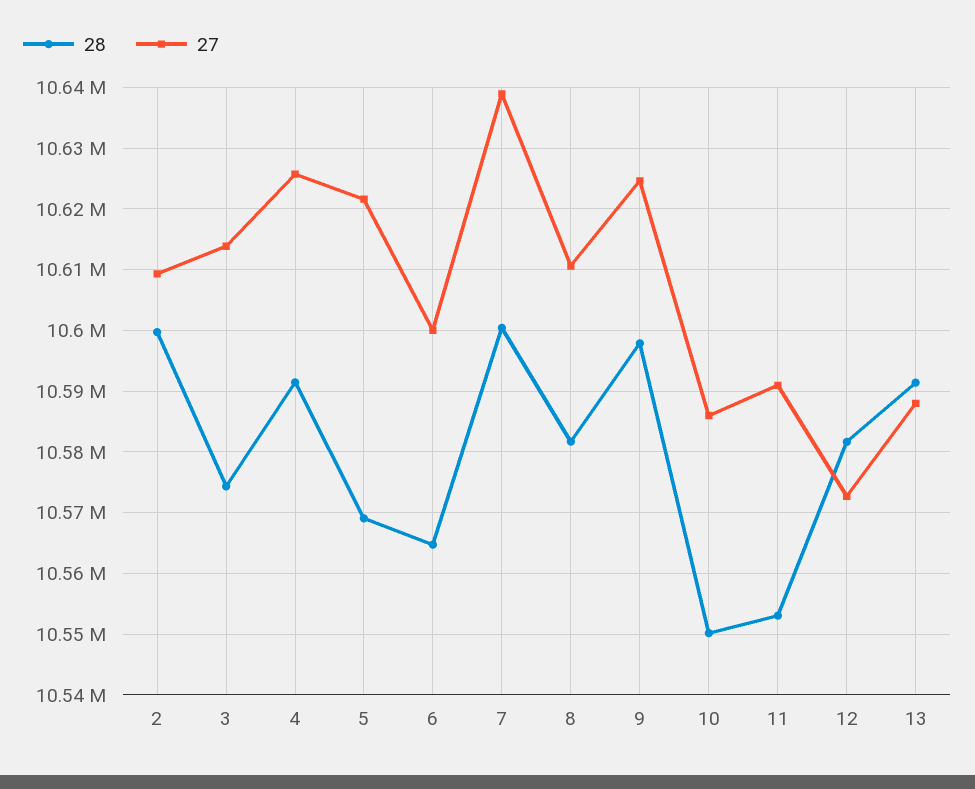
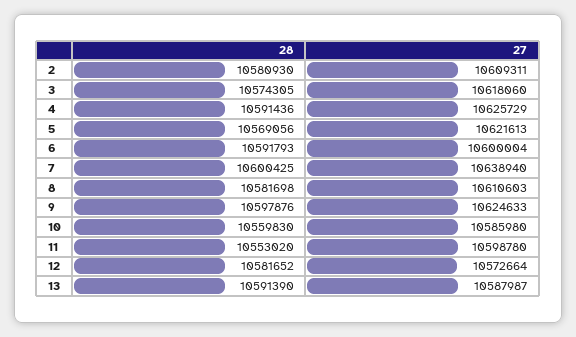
  {
    "28": {
-     "2": 10600000,
+     "2": 10580930,
      "3": 10574305,
      "4": 10591436,
      "5": 10569056,
-     "6": 10565000,
+     "6": 10591793,
      "7": 10600425,
      "8": 10581698,
      "9": 10597876,
-     "10": 10550000,
+     "10": 10559830,
      "11": 10553020,
      "12": 10581652,
      "13": 10591390
    },
    "27": {
      "2": 10609311,
-     "3": 10614000,
+     "3": 10618060,
      "4": 10625729,
      "5": 10621613,
      "6": 10600004,
      "7": 10638940,
      "8": 10610603,
      "9": 10624633,
      "10": 10585980,
-     "11": 10591000,
+     "11": 10598780,
      "12": 10572664,
      "13": 10587987
    }
  }

